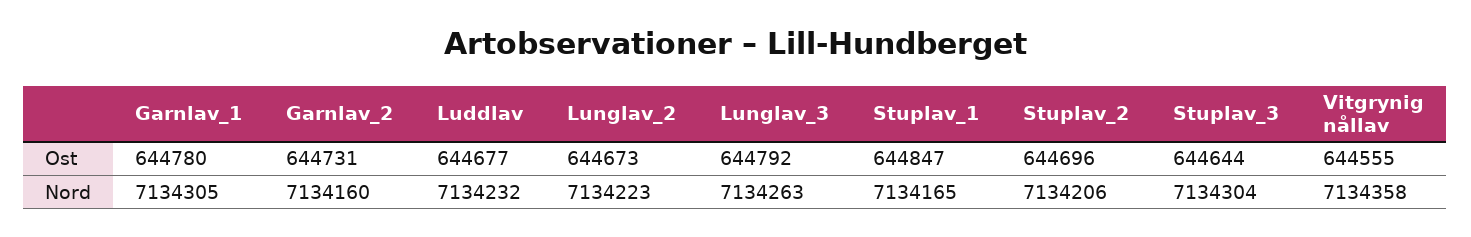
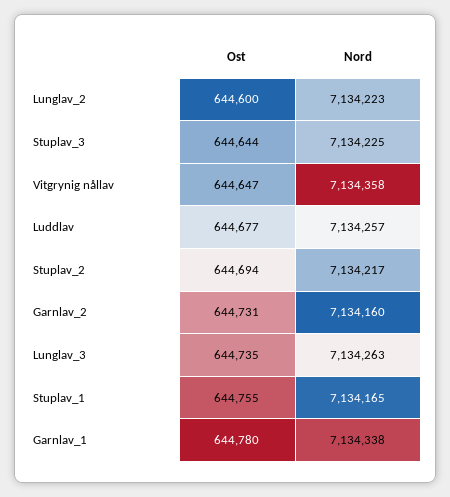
  {
    "Garnlav_1": {
      "Ost": 644780,
-     "Nord": 7134305
+     "Nord": 7134338
    },
    "Garnlav_2": {
      "Ost": 644731,
      "Nord": 7134160
    },
    "Luddlav": {
      "Ost": 644677,
-     "Nord": 7134232
+     "Nord": 7134257
    },
    "Lunglav_2": {
-     "Ost": 644673,
+     "Ost": 644600,
      "Nord": 7134223
    },
    "Lunglav_3": {
-     "Ost": 644792,
+     "Ost": 644735,
      "Nord": 7134263
    },
    "Stuplav_1": {
-     "Ost": 644847,
+     "Ost": 644755,
      "Nord": 7134165
    },
    "Stuplav_2": {
-     "Ost": 644696,
+     "Ost": 644694,
-     "Nord": 7134206
+     "Nord": 7134217
    },
    "Stuplav_3": {
      "Ost": 644644,
-     "Nord": 7134304
+     "Nord": 7134225
    },
    "Vitgrynig nållav": {
-     "Ost": 644555,
+     "Ost": 644647,
      "Nord": 7134358
    }
  }

